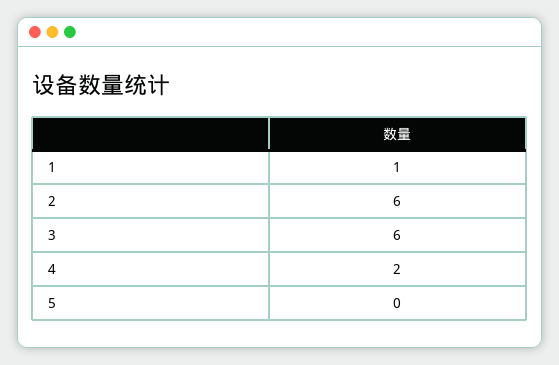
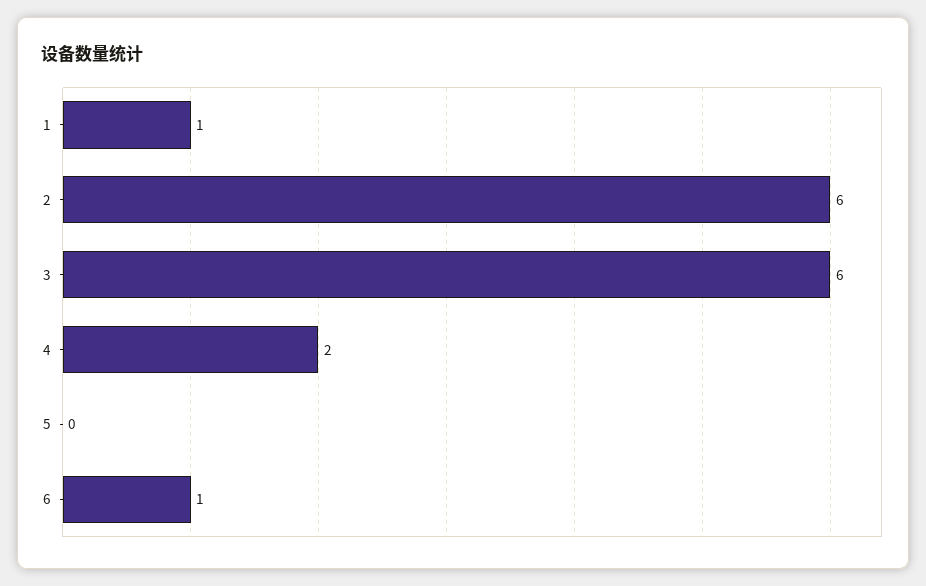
  {
    "1": 1,
    "2": 6,
    "3": 6,
    "4": 2,
-   "5": 0
+   "5": 0,
+   "6": 1
  }

